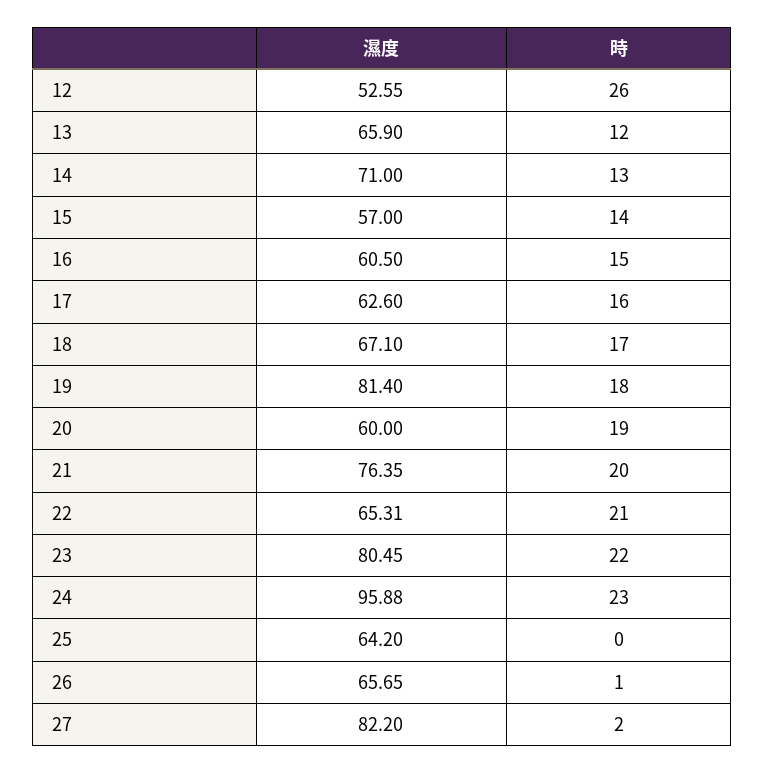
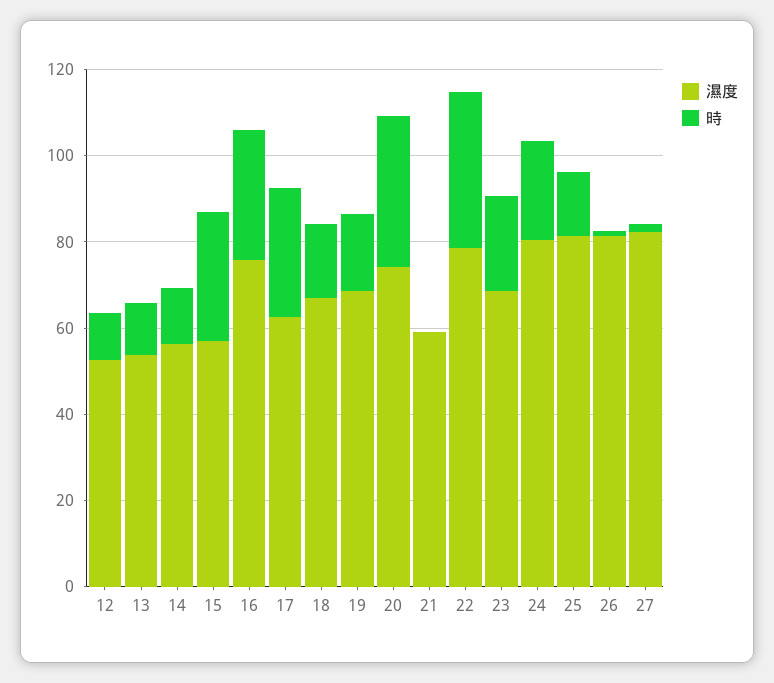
  {
    "濕度": {
      "12": 52.55,
-     "13": 65.9,
+     "13": 55,
-     "14": 71,
+     "14": 55,
      "15": 57,
-     "16": 60.5,
+     "16": 75,
      "17": 62.6,
      "18": 67.1,
-     "19": 81.4,
+     "19": 70,
-     "20": 60,
+     "20": 75,
-     "21": 76.35,
+     "21": 60,
-     "22": 65.31,
+     "22": 80,
-     "23": 80.45,
+     "23": 70,
-     "24": 95.88,
+     "24": 80,
-     "25": 64.2,
+     "25": 80,
-     "26": 65.65,
+     "26": 80,
      "27": 82.2
    },
    "時": {
-     "12": 26,
+     "12": 10,
      "13": 12,
      "14": 13,
-     "15": 14,
+     "15": 30,
-     "16": 15,
+     "16": 30,
-     "17": 16,
+     "17": 30,
      "18": 17,
      "19": 18,
-     "20": 19,
+     "20": 35,
-     "21": 20,
+     "21": 0,
-     "22": 21,
+     "22": 35,
      "23": 22,
      "24": 23,
-     "25": 0,
+     "25": 15,
      "26": 1,
      "27": 2
    }
  }

